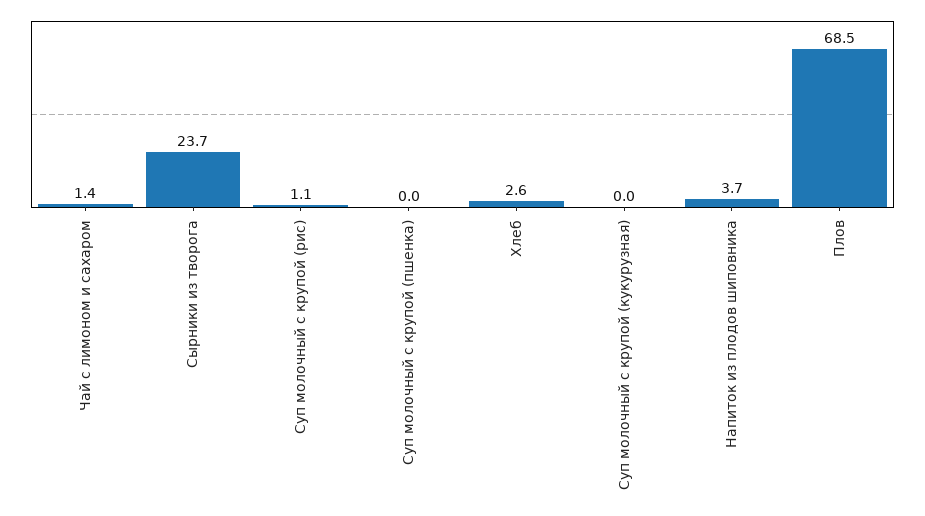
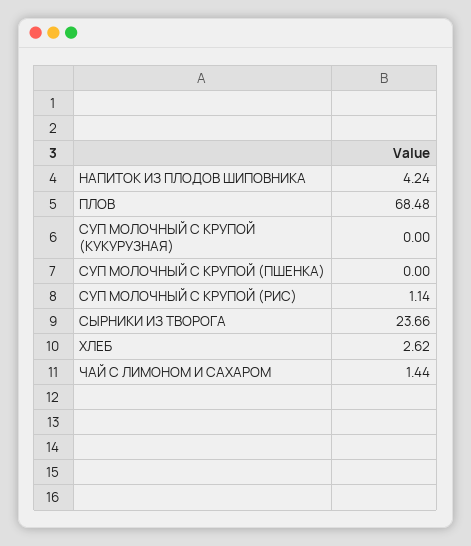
  {
    "Чай с лимоном и сахаром": 1.44,
    "Сырники из творога": 23.66,
    "Суп молочный с крупой (рис)": 1.14,
    "Суп молочный с крупой (пшенка)": 0,
    "Хлеб": 2.62,
    "Суп молочный с крупой (кукурузная)": 0,
-   "Напиток из плодов шиповника": 3.7,
+   "Напиток из плодов шиповника": 4.24,
    "Плов": 68.48
  }

